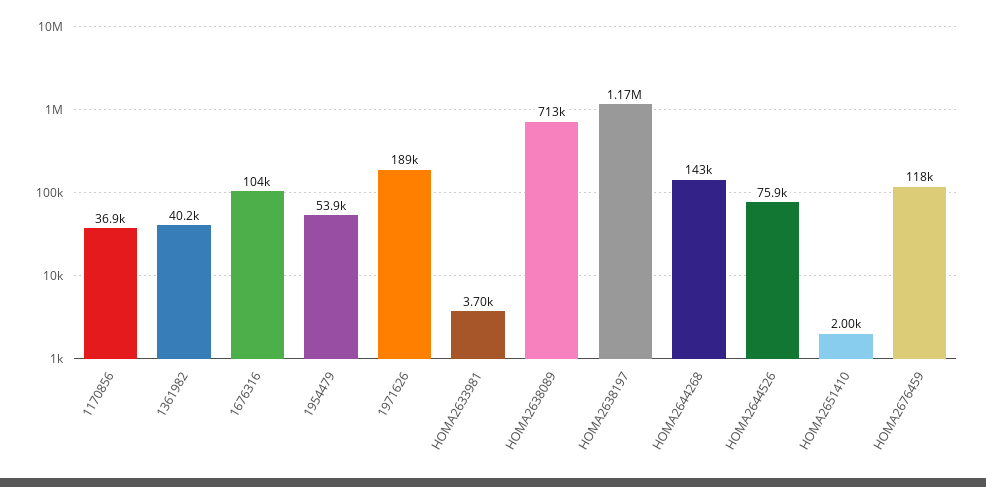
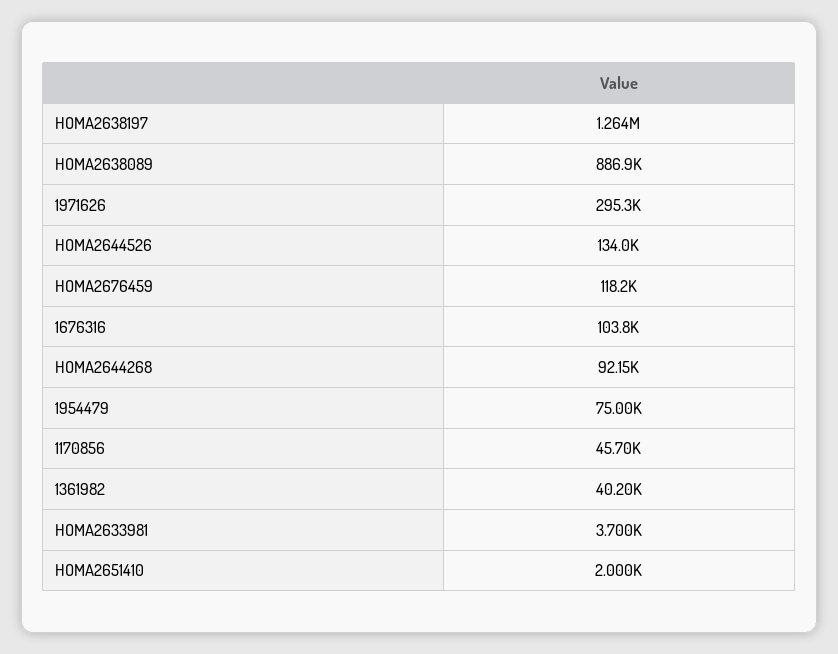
  {
-   "1170856": 36900,
+   "1170856": 45700,
    "1361982": 40200,
    "1676316": 103800,
-   "1954479": 53900,
+   "1954479": 75000,
-   "1971626": 189000,
+   "1971626": 295300,
    "HOMA2633981": 3700,
-   "HOMA2638089": 713000,
+   "HOMA2638089": 886900,
-   "HOMA2638197": 1170000,
+   "HOMA2638197": 1264000,
-   "HOMA2644268": 143000,
+   "HOMA2644268": 92150,
-   "HOMA2644526": 75900,
+   "HOMA2644526": 134000,
    "HOMA2651410": 2000,
    "HOMA2676459": 118200
  }

